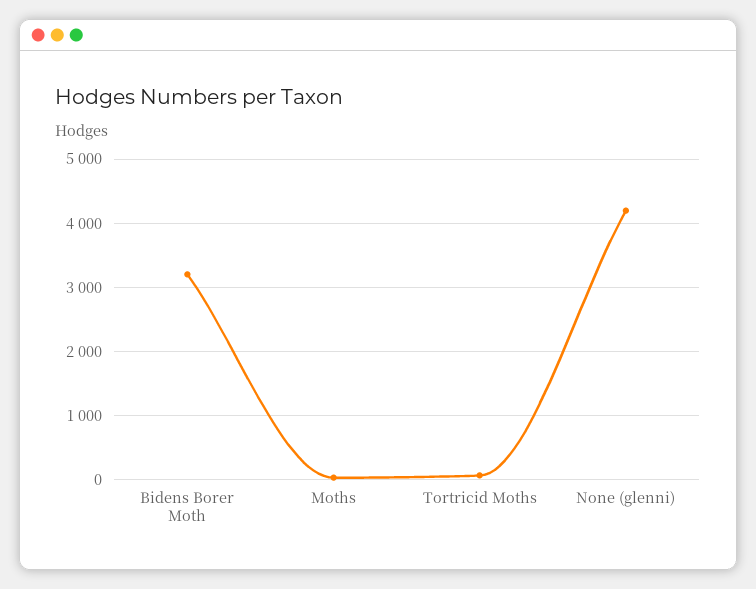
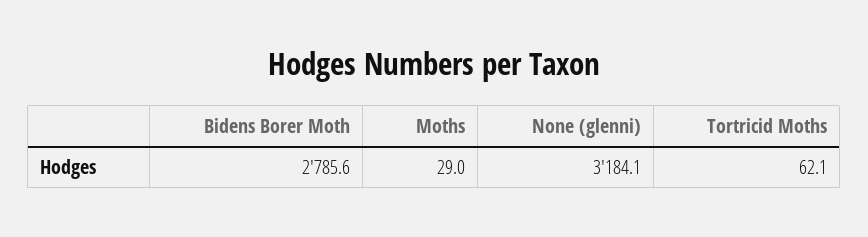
  {
-   "Bidens Borer Moth": 3200,
+   "Bidens Borer Moth": 2785.6,
    "Moths": 29,
    "Tortricid Moths": 62.1,
-   "None (glenni)": 4200
+   "None (glenni)": 3184.1
  }

